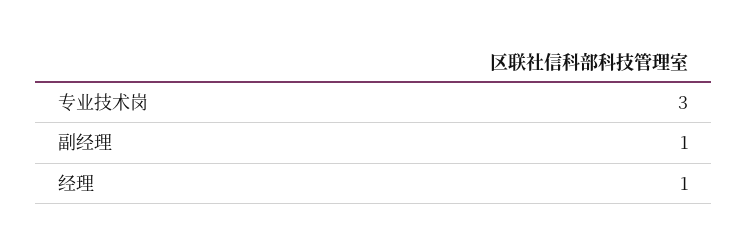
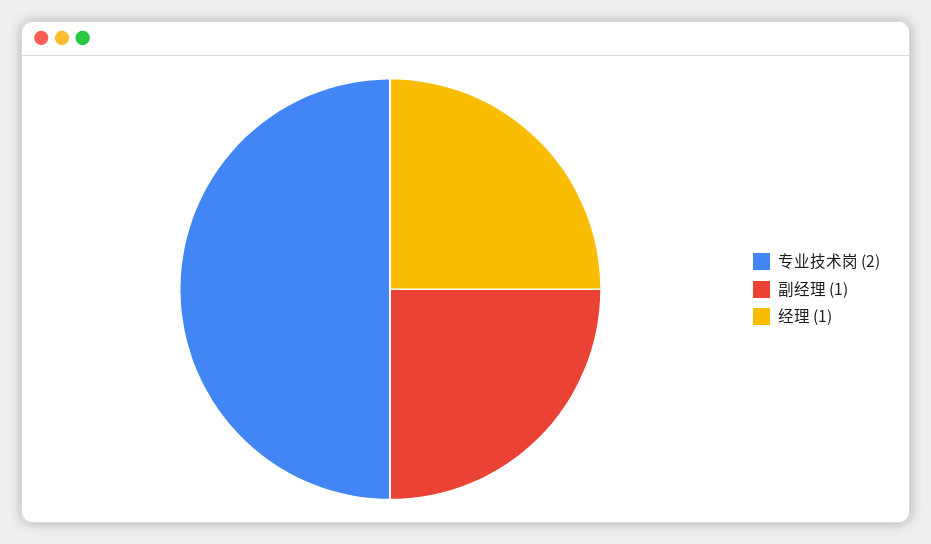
  {
-   "专业技术岗": 3,
+   "专业技术岗": 2,
    "副经理": 1,
    "经理": 1
  }

